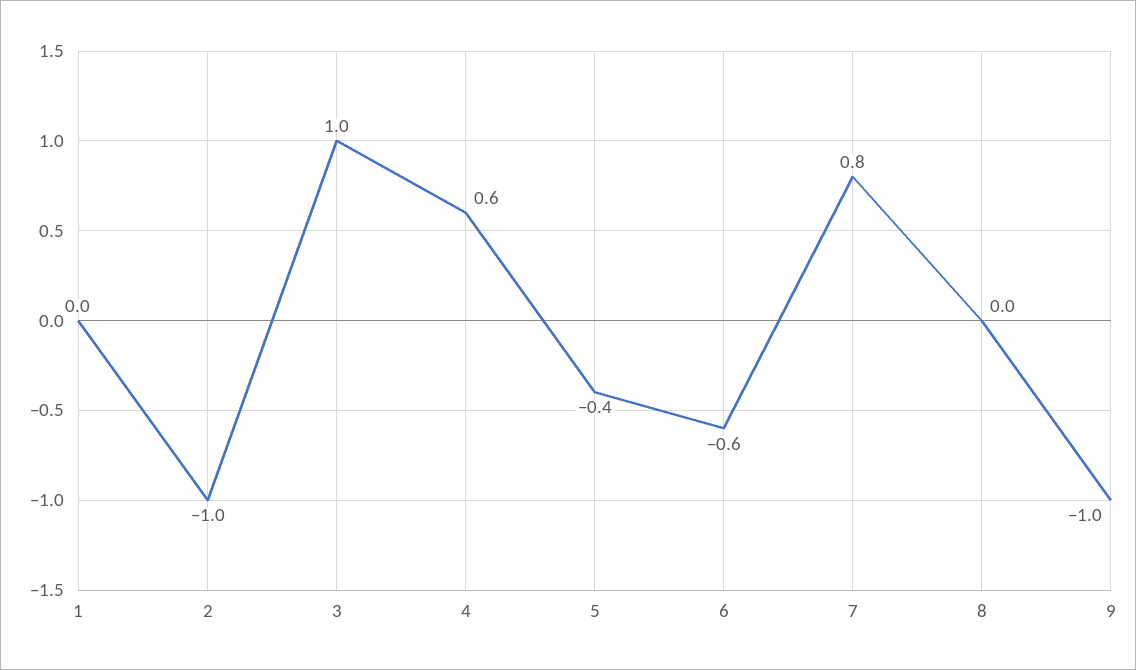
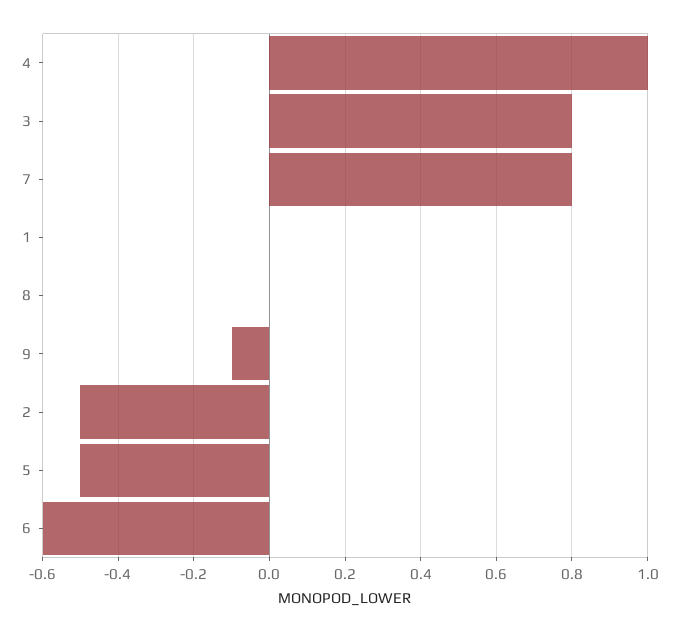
  {
    "1": 0,
-   "2": -1,
+   "2": -0.5,
-   "3": 1,
+   "3": 0.8,
-   "4": 0.6,
+   "4": 1,
-   "5": -0.4,
+   "5": -0.5,
    "6": -0.6,
    "7": 0.8,
    "8": 0,
-   "9": -1
+   "9": -0.1
  }

